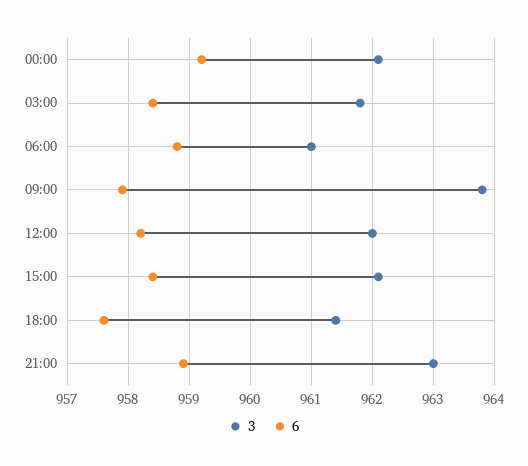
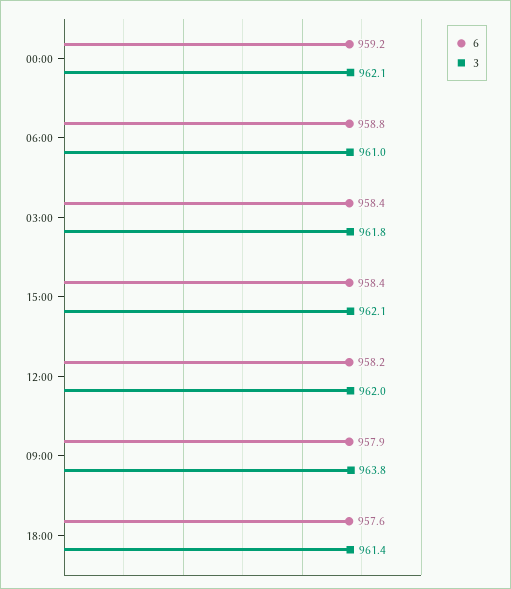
  {
    "3": {
      "00:00": 962.1,
      "03:00": 961.8,
      "06:00": 961,
      "09:00": 963.8,
      "12:00": 962,
      "15:00": 962.1,
-     "18:00": 961.4,
+     "18:00": 961.4
-     "21:00": 963
    },
    "6": {
      "00:00": 959.2,
      "03:00": 958.4,
      "06:00": 958.8,
      "09:00": 957.9,
      "12:00": 958.2,
      "15:00": 958.4,
-     "18:00": 957.6,
+     "18:00": 957.6
-     "21:00": 958.9
    }
  }

